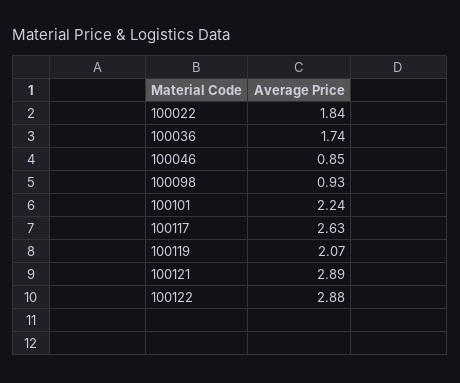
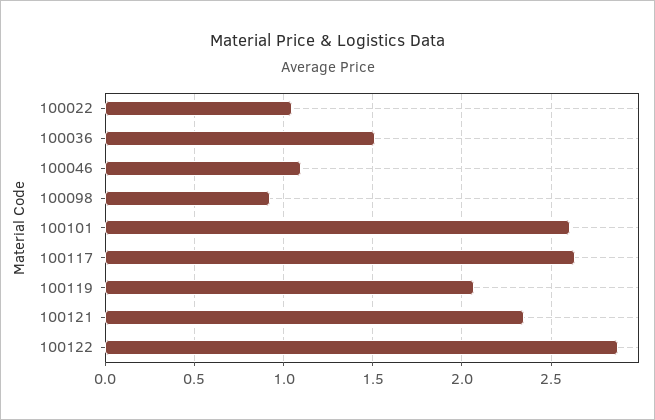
  {
-   "100022": 1.84,
+   "100022": 1.05,
-   "100036": 1.74,
+   "100036": 1.5,
-   "100046": 0.85,
+   "100046": 1.1,
    "100098": 0.93,
-   "100101": 2.24,
+   "100101": 2.6,
    "100117": 2.63,
    "100119": 2.07,
-   "100121": 2.89,
+   "100121": 2.35,
    "100122": 2.88
  }

